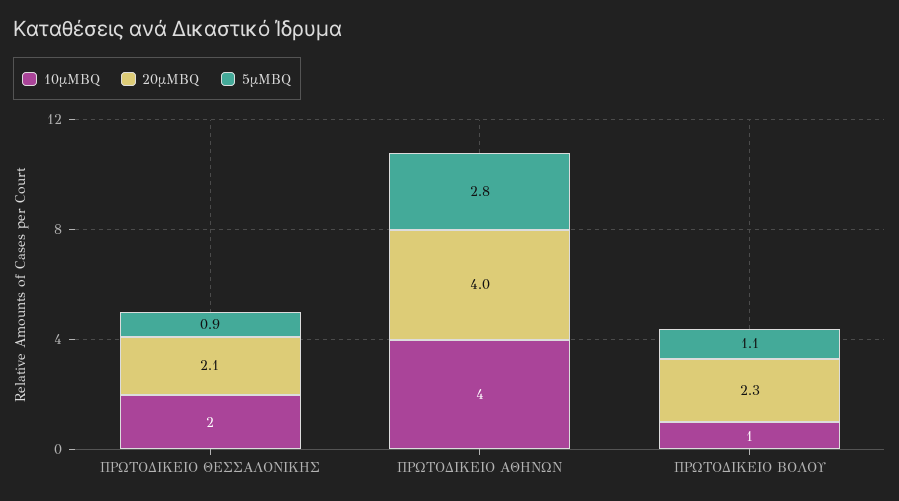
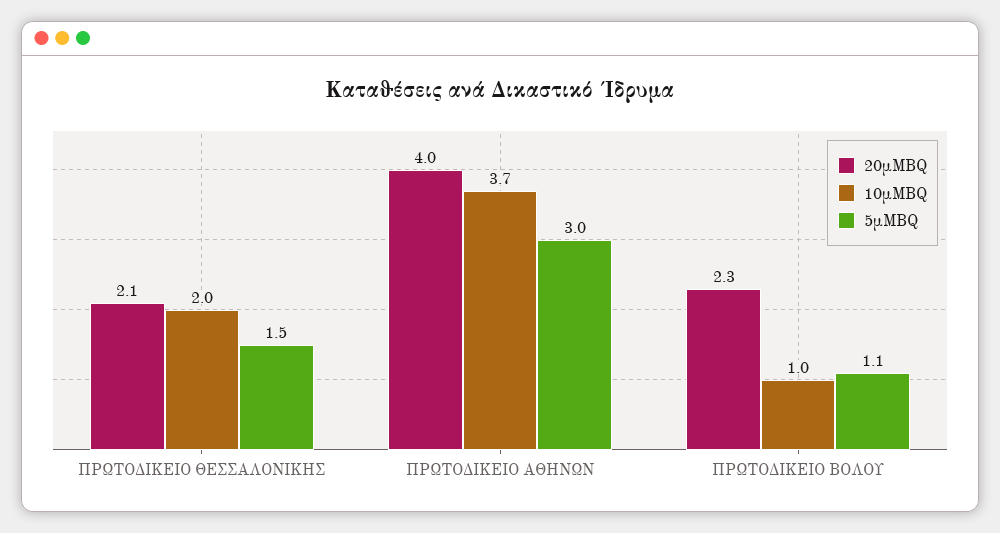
  {
    "10μMBQ": {
      "ΠΡΩΤΟΔΙΚΕΙΟ ΘΕΣΣΑΛΟΝΙΚΗΣ": 2,
-     "ΠΡΩΤΟΔΙΚΕΙΟ ΑΘΗΝΩΝ": 4,
+     "ΠΡΩΤΟΔΙΚΕΙΟ ΑΘΗΝΩΝ": 3.7,
      "ΠΡΩΤΟΔΙΚΕΙΟ ΒΟΛΟΥ": 1
    },
    "20μMBQ": {
      "ΠΡΩΤΟΔΙΚΕΙΟ ΘΕΣΣΑΛΟΝΙΚΗΣ": 2.1,
      "ΠΡΩΤΟΔΙΚΕΙΟ ΑΘΗΝΩΝ": 4,
      "ΠΡΩΤΟΔΙΚΕΙΟ ΒΟΛΟΥ": 2.3
    },
    "5μMBQ": {
-     "ΠΡΩΤΟΔΙΚΕΙΟ ΘΕΣΣΑΛΟΝΙΚΗΣ": 0.9,
+     "ΠΡΩΤΟΔΙΚΕΙΟ ΘΕΣΣΑΛΟΝΙΚΗΣ": 1.5,
-     "ΠΡΩΤΟΔΙΚΕΙΟ ΑΘΗΝΩΝ": 2.8,
+     "ΠΡΩΤΟΔΙΚΕΙΟ ΑΘΗΝΩΝ": 3,
      "ΠΡΩΤΟΔΙΚΕΙΟ ΒΟΛΟΥ": 1.1
    }
  }

